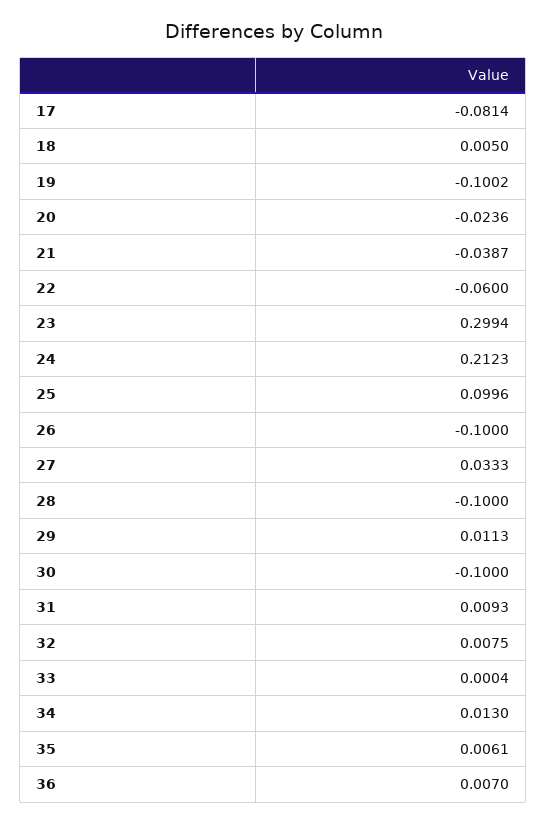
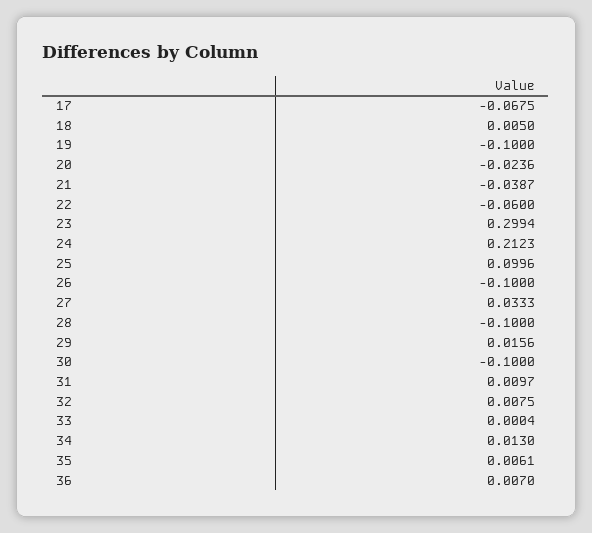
  {
-   "17": -0.0814,
+   "17": -0.0675,
    "18": 0.005,
-   "19": -0.1002,
+   "19": -0.1,
    "20": -0.0236,
    "21": -0.0387,
    "22": -0.06,
    "23": 0.2994,
    "24": 0.2123,
    "25": 0.0996,
    "26": -0.1,
    "27": 0.0333,
    "28": -0.1,
-   "29": 0.0113,
+   "29": 0.0156,
    "30": -0.1,
-   "31": 0.0093,
+   "31": 0.0097,
    "32": 0.0075,
    "33": 0.0004,
    "34": 0.013,
    "35": 0.0061,
    "36": 0.007
  }

